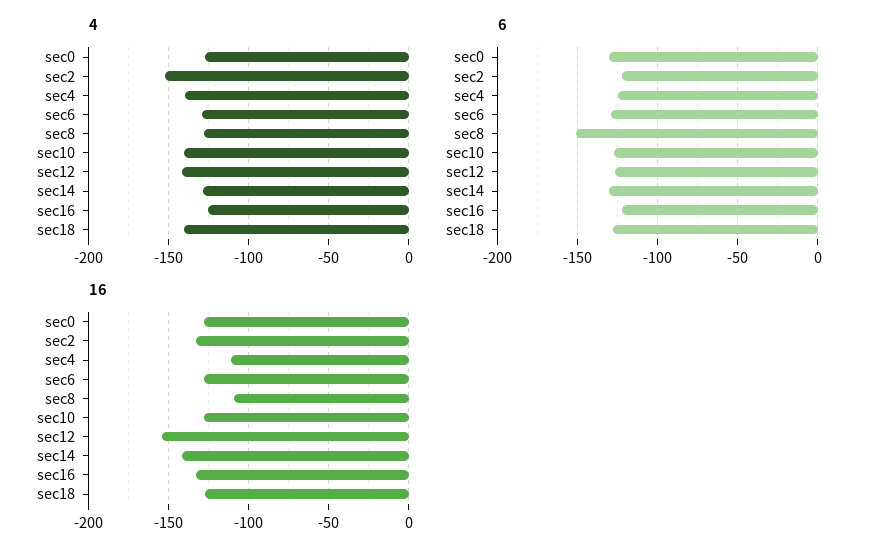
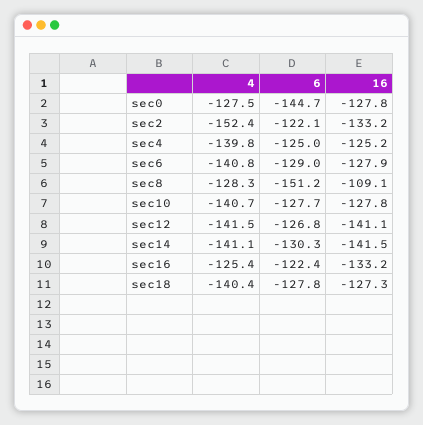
  {
    "4": {
      "sec0": -127.5,
      "sec2": -152.4,
      "sec4": -139.8,
-     "sec6": -130,
+     "sec6": -140.8,
      "sec8": -128.3,
      "sec10": -140.7,
      "sec12": -141.5,
-     "sec14": -130,
+     "sec14": -141.1,
      "sec16": -125.4,
      "sec18": -140.4
    },
    "6": {
-     "sec0": -130,
+     "sec0": -144.7,
      "sec2": -122.1,
      "sec4": -125,
      "sec6": -129,
      "sec8": -151.2,
      "sec10": -127.7,
      "sec12": -126.8,
      "sec14": -130.3,
      "sec16": -122.4,
      "sec18": -127.8
    },
    "16": {
      "sec0": -127.8,
      "sec2": -133.2,
-     "sec4": -110,
+     "sec4": -125.2,
      "sec6": -127.9,
      "sec8": -109.1,
      "sec10": -127.8,
-     "sec12": -155,
+     "sec12": -141.1,
      "sec14": -141.5,
      "sec16": -133.2,
      "sec18": -127.3
    }
  }

